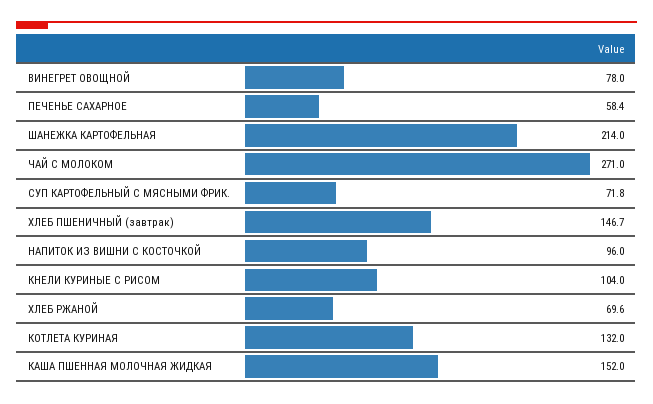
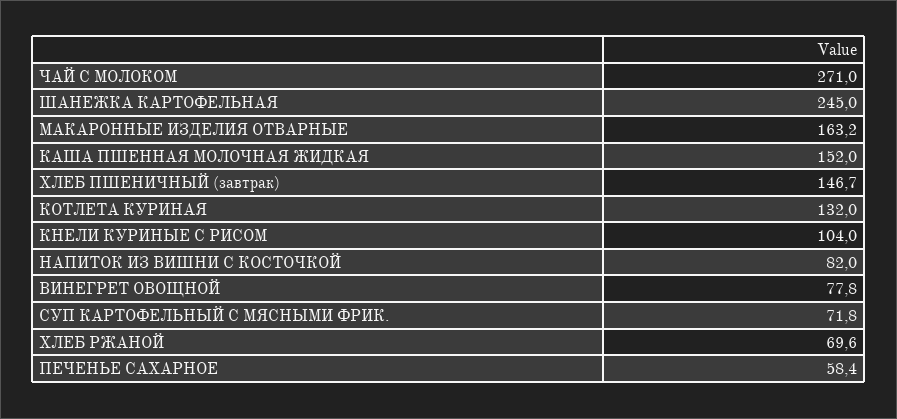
  {
-   "ВИНЕГРЕТ ОВОЩНОЙ": 78,
+   "ВИНЕГРЕТ ОВОЩНОЙ": 77.8,
    "ПЕЧЕНЬЕ САХАРНОЕ": 58.4,
-   "ШАНЕЖКА КАРТОФЕЛЬНАЯ": 214,
+   "ШАНЕЖКА КАРТОФЕЛЬНАЯ": 245,
    "ЧАЙ С МОЛОКОМ": 271,
    "СУП КАРТОФЕЛЬНЫЙ С МЯСНЫМИ ФРИК.": 71.8,
    "ХЛЕБ ПШЕНИЧНЫЙ (завтрак)": 146.7,
-   "НАПИТОК ИЗ ВИШНИ С КОСТОЧКОЙ": 96,
+   "НАПИТОК ИЗ ВИШНИ С КОСТОЧКОЙ": 82,
    "КНЕЛИ КУРИНЫЕ С РИСОМ": 104,
    "ХЛЕБ РЖАНОЙ": 69.6,
    "КОТЛЕТА КУРИНАЯ": 132,
-   "КАША ПШЕННАЯ МОЛОЧНАЯ ЖИДКАЯ": 152
+   "КАША ПШЕННАЯ МОЛОЧНАЯ ЖИДКАЯ": 152,
+   "МАКАРОННЫЕ ИЗДЕЛИЯ ОТВАРНЫЕ": 163.2
  }

